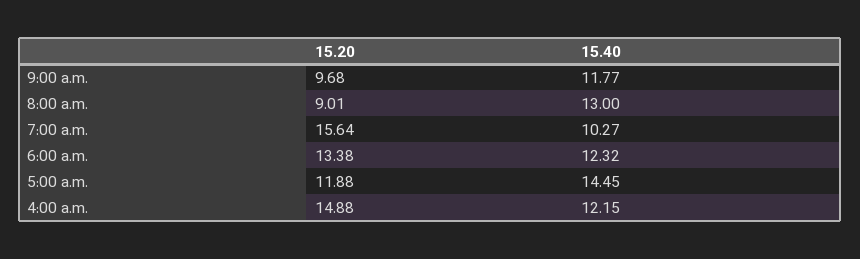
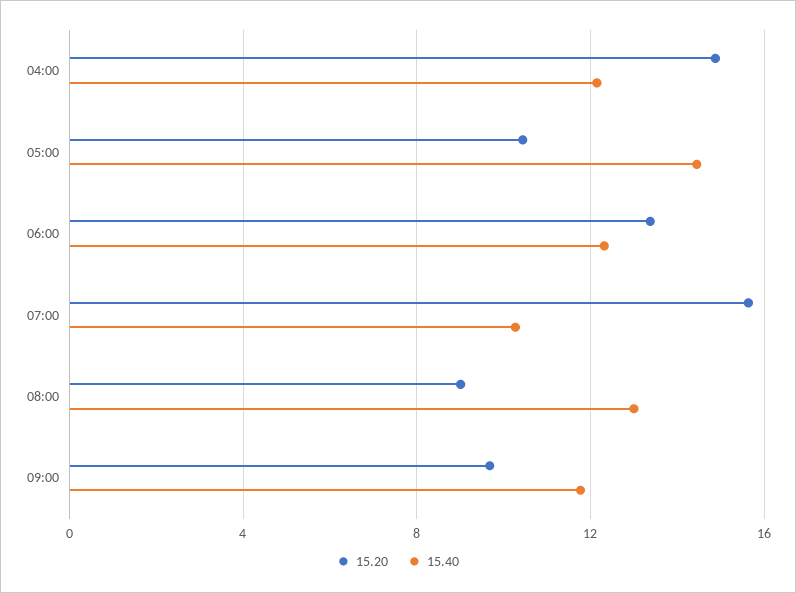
  {
    "15.20": {
      "9:00 a.m.": 9.68,
      "8:00 a.m.": 9.01,
      "7:00 a.m.": 15.64,
      "6:00 a.m.": 13.38,
-     "5:00 a.m.": 11.88,
+     "5:00 a.m.": 10.5,
      "4:00 a.m.": 14.88
    },
    "15.40": {
      "9:00 a.m.": 11.77,
      "8:00 a.m.": 13,
      "7:00 a.m.": 10.27,
      "6:00 a.m.": 12.32,
      "5:00 a.m.": 14.45,
      "4:00 a.m.": 12.15
    }
  }

